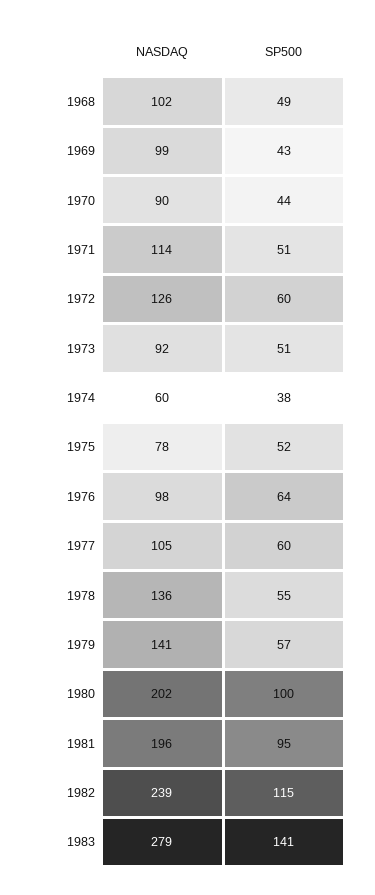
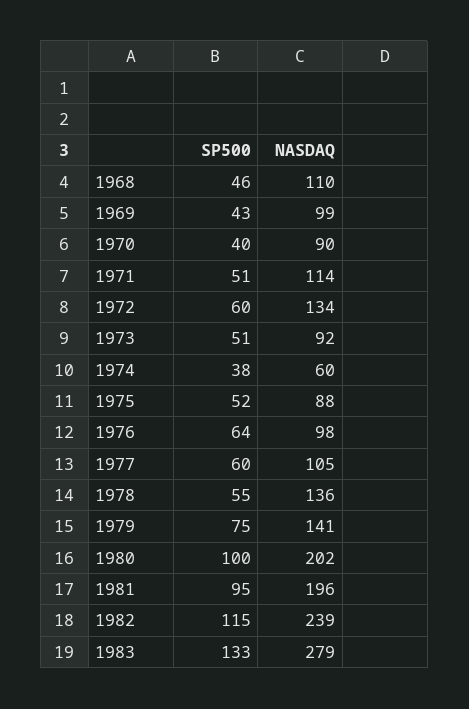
  {
    "NASDAQ": {
-     "1968": 102,
+     "1968": 110,
      "1969": 99,
      "1970": 90,
      "1971": 114,
-     "1972": 126,
+     "1972": 134,
      "1973": 92,
      "1974": 60,
-     "1975": 78,
+     "1975": 88,
      "1976": 98,
      "1977": 105,
      "1978": 136,
      "1979": 141,
      "1980": 202,
      "1981": 196,
      "1982": 239,
      "1983": 279
    },
    "SP500": {
-     "1968": 49,
+     "1968": 46,
      "1969": 43,
-     "1970": 44,
+     "1970": 40,
      "1971": 51,
      "1972": 60,
      "1973": 51,
      "1974": 38,
      "1975": 52,
      "1976": 64,
      "1977": 60,
      "1978": 55,
-     "1979": 57,
+     "1979": 75,
      "1980": 100,
      "1981": 95,
      "1982": 115,
-     "1983": 141
+     "1983": 133
    }
  }

